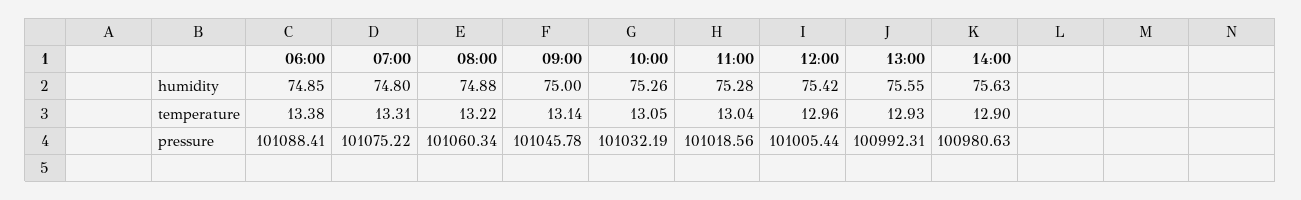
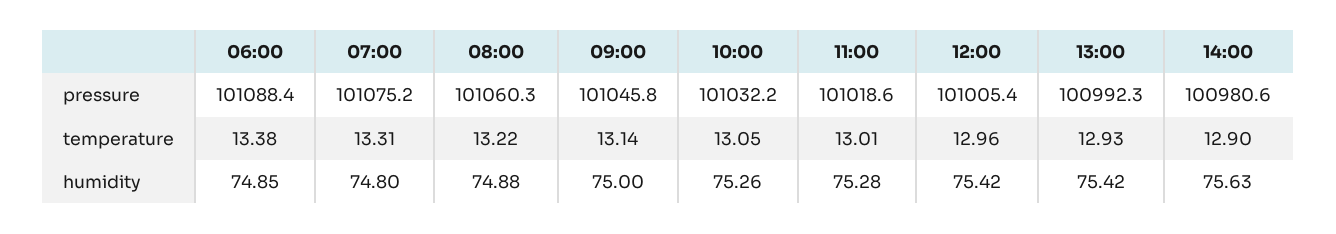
  {
    "06:00": {
      "humidity": 74.85,
      "temperature": 13.38,
      "pressure": 101088.41
    },
    "07:00": {
      "humidity": 74.8,
      "temperature": 13.31,
      "pressure": 101075.22
    },
    "08:00": {
      "humidity": 74.88,
      "temperature": 13.22,
      "pressure": 101060.34
    },
    "09:00": {
      "humidity": 75,
      "temperature": 13.14,
      "pressure": 101045.78
    },
    "10:00": {
      "humidity": 75.26,
      "temperature": 13.05,
      "pressure": 101032.19
    },
    "11:00": {
      "humidity": 75.28,
-     "temperature": 13.04,
+     "temperature": 13.01,
      "pressure": 101018.56
    },
    "12:00": {
      "humidity": 75.42,
      "temperature": 12.96,
      "pressure": 101005.44
    },
    "13:00": {
-     "humidity": 75.55,
+     "humidity": 75.42,
      "temperature": 12.93,
      "pressure": 100992.31
    },
    "14:00": {
      "humidity": 75.63,
      "temperature": 12.9,
      "pressure": 100980.63
    }
  }

